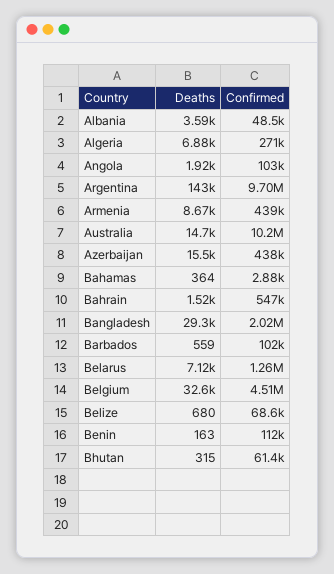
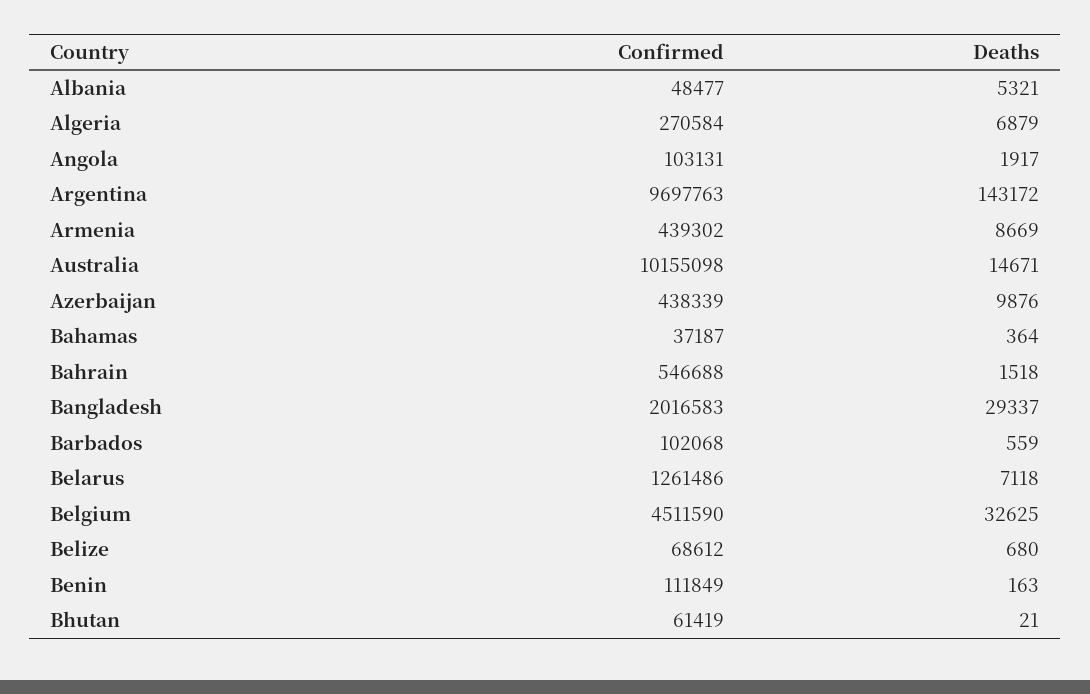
  {
    "Deaths": {
-     "Albania": 3590,
+     "Albania": 5321,
      "Algeria": 6879,
      "Angola": 1917,
      "Argentina": 143172,
      "Armenia": 8669,
      "Australia": 14671,
-     "Azerbaijan": 15500,
+     "Azerbaijan": 9876,
      "Bahamas": 364,
      "Bahrain": 1518,
      "Bangladesh": 29337,
      "Barbados": 559,
      "Belarus": 7118,
      "Belgium": 32625,
      "Belize": 680,
      "Benin": 163,
-     "Bhutan": 315
+     "Bhutan": 21
    },
    "Confirmed": {
      "Albania": 48477,
      "Algeria": 270584,
      "Angola": 103131,
      "Argentina": 9697763,
      "Armenia": 439302,
      "Australia": 10155098,
      "Azerbaijan": 438339,
-     "Bahamas": 2880,
+     "Bahamas": 37187,
      "Bahrain": 546688,
      "Bangladesh": 2016583,
      "Barbados": 102068,
      "Belarus": 1261486,
      "Belgium": 4511590,
      "Belize": 68612,
      "Benin": 111849,
      "Bhutan": 61419
    }
  }

